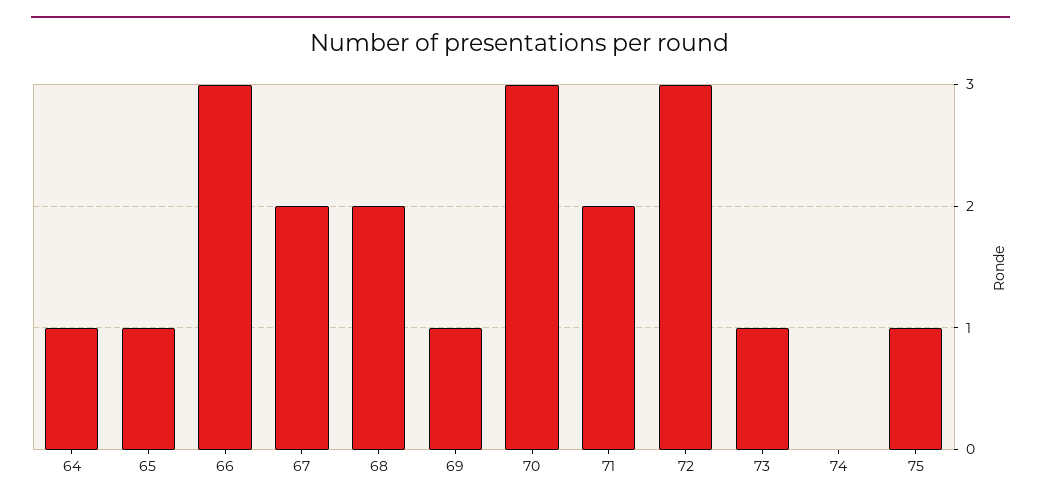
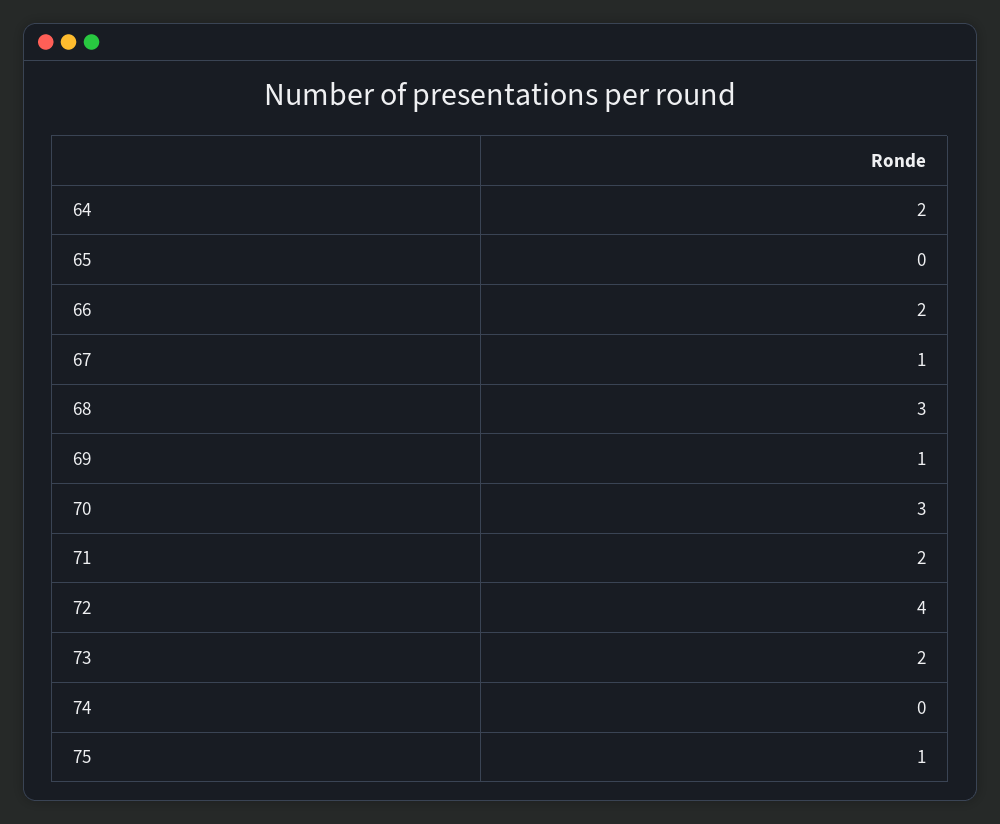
  {
-   "64": 1,
+   "64": 2,
-   "65": 1,
+   "65": 0,
-   "66": 3,
+   "66": 2,
-   "67": 2,
+   "67": 1,
-   "68": 2,
+   "68": 3,
    "69": 1,
    "70": 3,
    "71": 2,
-   "72": 3,
+   "72": 4,
-   "73": 1,
+   "73": 2,
    "74": 0,
    "75": 1
  }

